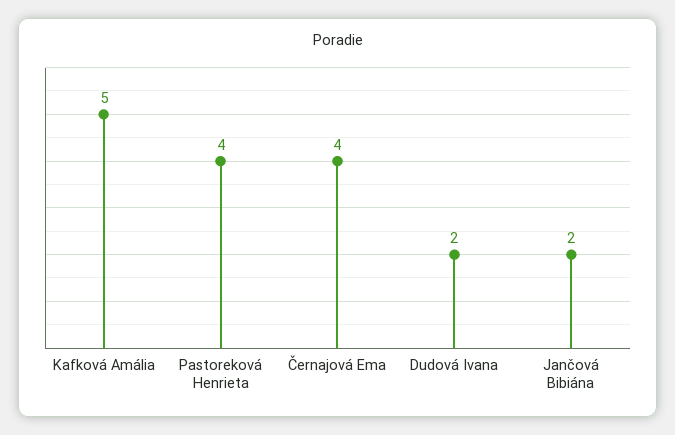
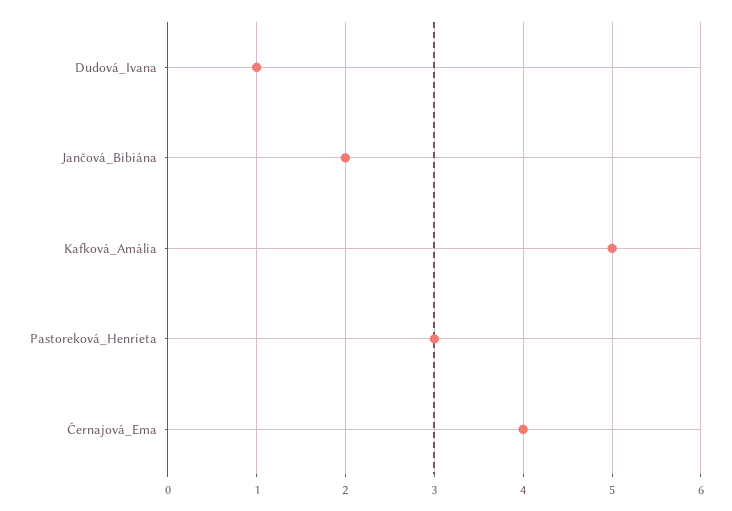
  {
    "Kafková Amália": 5,
-   "Pastoreková Henrieta": 4,
+   "Pastoreková Henrieta": 3,
    "Černajová Ema": 4,
-   "Dudová Ivana": 2,
+   "Dudová Ivana": 1,
    "Jančová Bibiána": 2
  }

